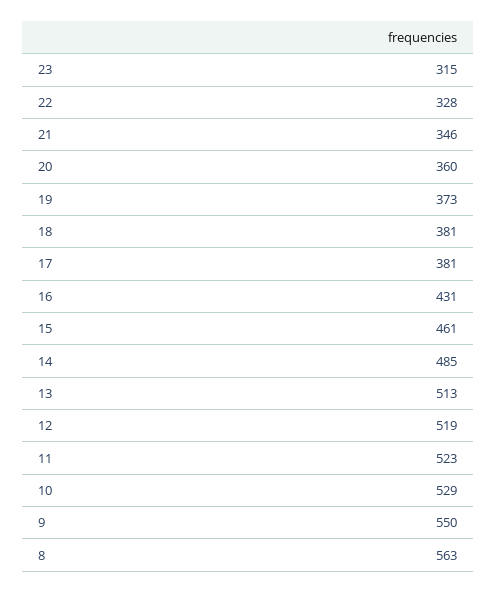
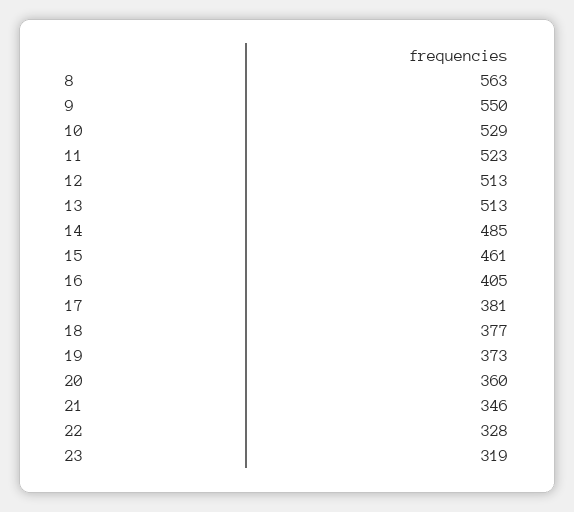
  {
-   "23": 315,
+   "23": 319,
    "22": 328,
    "21": 346,
    "20": 360,
    "19": 373,
-   "18": 381,
+   "18": 377,
    "17": 381,
-   "16": 431,
+   "16": 405,
    "15": 461,
    "14": 485,
    "13": 513,
-   "12": 519,
+   "12": 513,
    "11": 523,
    "10": 529,
    "9": 550,
    "8": 563
  }

